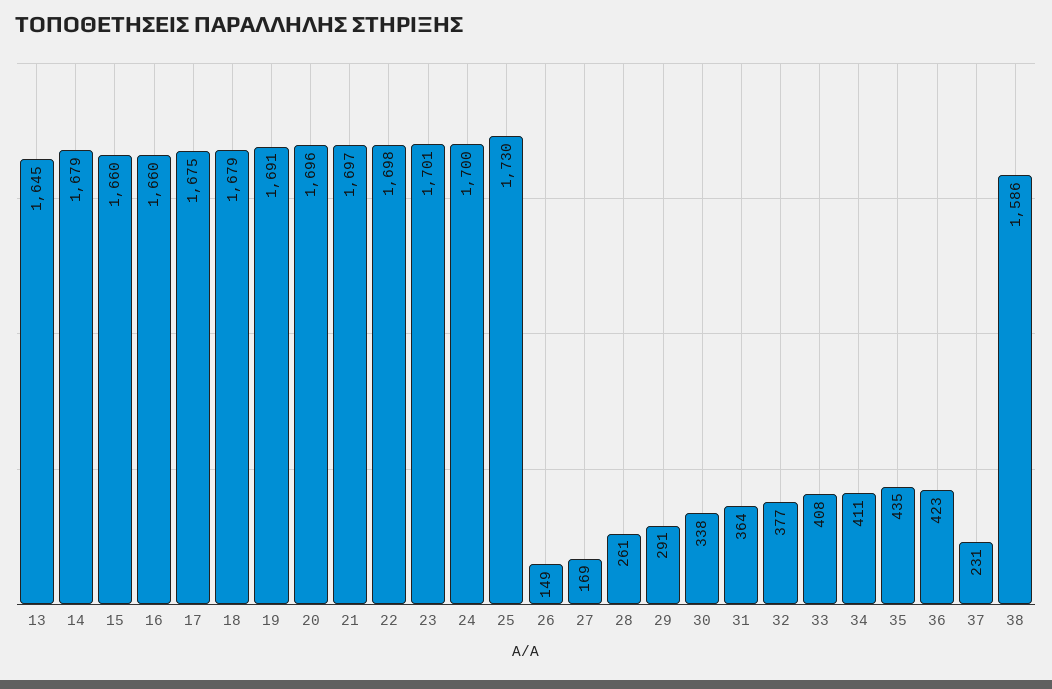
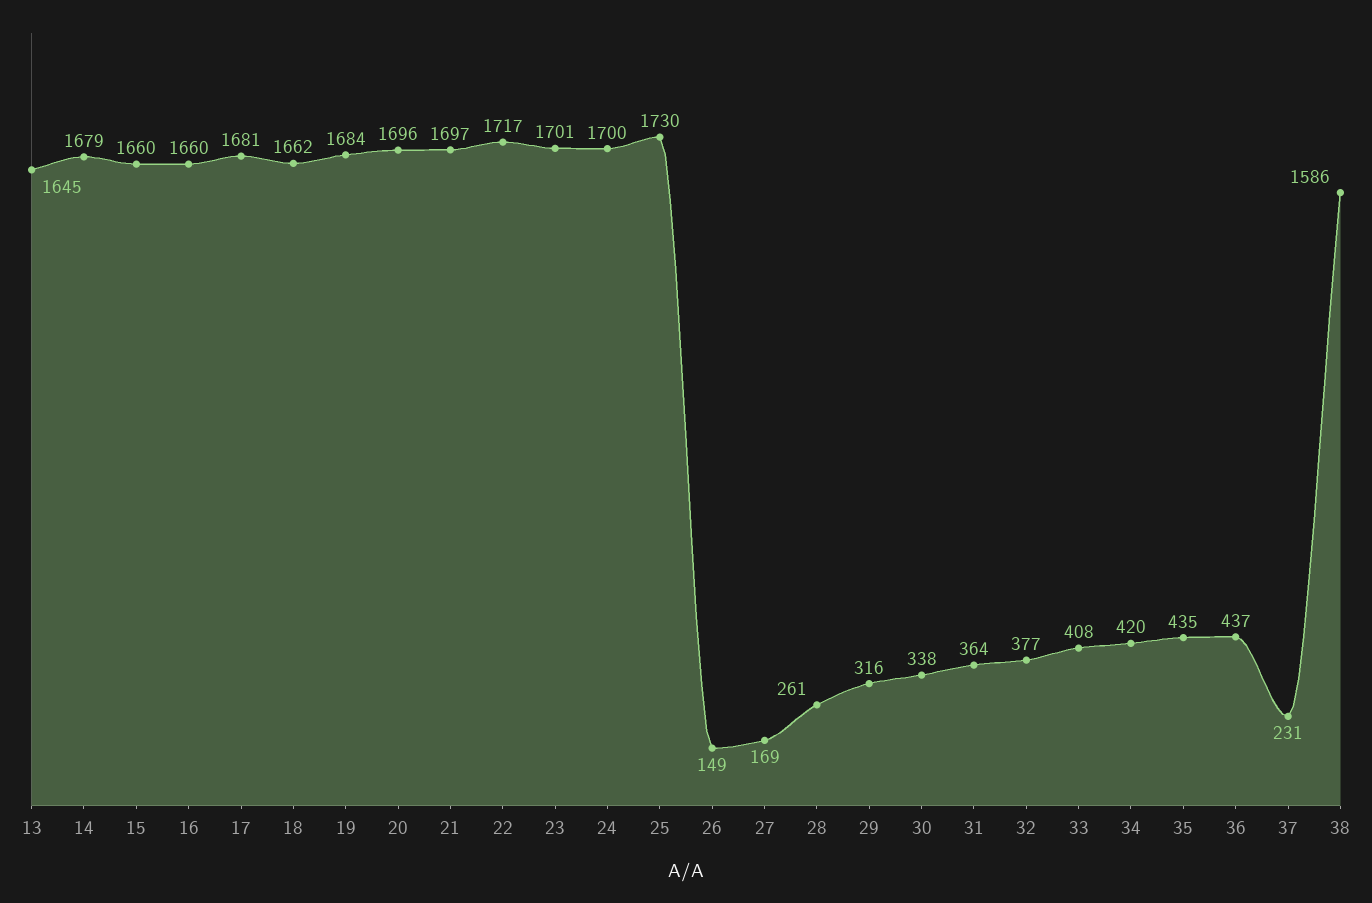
  {
    "13": 1645,
    "14": 1679,
    "15": 1660,
    "16": 1660,
-   "17": 1675,
+   "17": 1681,
-   "18": 1679,
+   "18": 1662,
-   "19": 1691,
+   "19": 1684,
    "20": 1696,
    "21": 1697,
-   "22": 1698,
+   "22": 1717,
    "23": 1701,
    "24": 1700,
    "25": 1730,
    "26": 149,
    "27": 169,
    "28": 261,
-   "29": 291,
+   "29": 316,
    "30": 338,
    "31": 364,
    "32": 377,
    "33": 408,
-   "34": 411,
+   "34": 420,
    "35": 435,
-   "36": 423,
+   "36": 437,
    "37": 231,
    "38": 1586
  }

